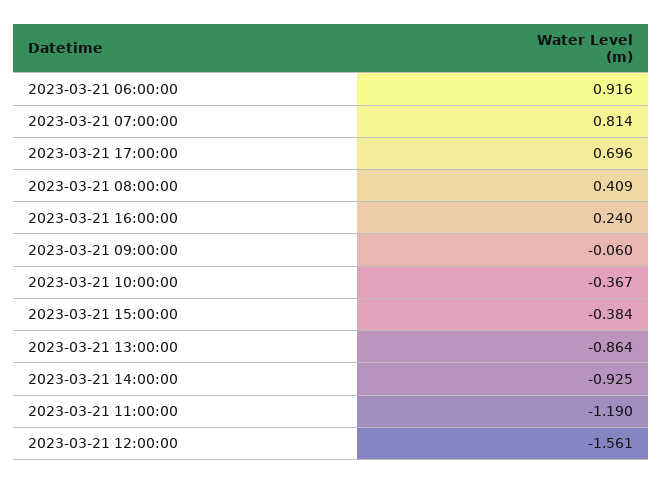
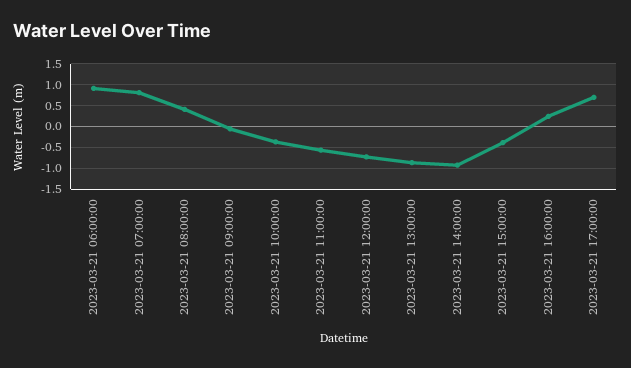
  {
    "2023-03-21 06:00:00": 0.916,
    "2023-03-21 07:00:00": 0.814,
    "2023-03-21 17:00:00": 0.696,
    "2023-03-21 08:00:00": 0.409,
    "2023-03-21 16:00:00": 0.24,
    "2023-03-21 09:00:00": -0.06,
    "2023-03-21 10:00:00": -0.367,
    "2023-03-21 15:00:00": -0.384,
    "2023-03-21 13:00:00": -0.864,
    "2023-03-21 14:00:00": -0.925,
-   "2023-03-21 11:00:00": -1.19,
+   "2023-03-21 11:00:00": -0.5,
-   "2023-03-21 12:00:00": -1.561
+   "2023-03-21 12:00:00": -0.75
  }

